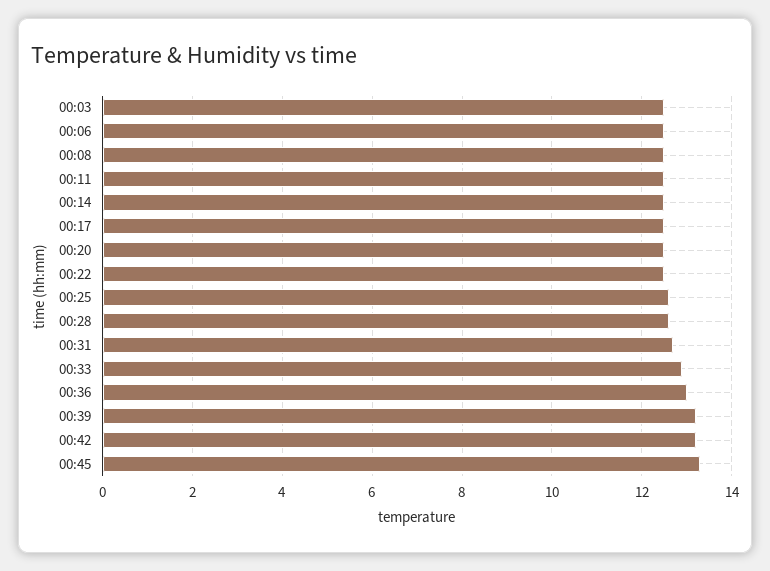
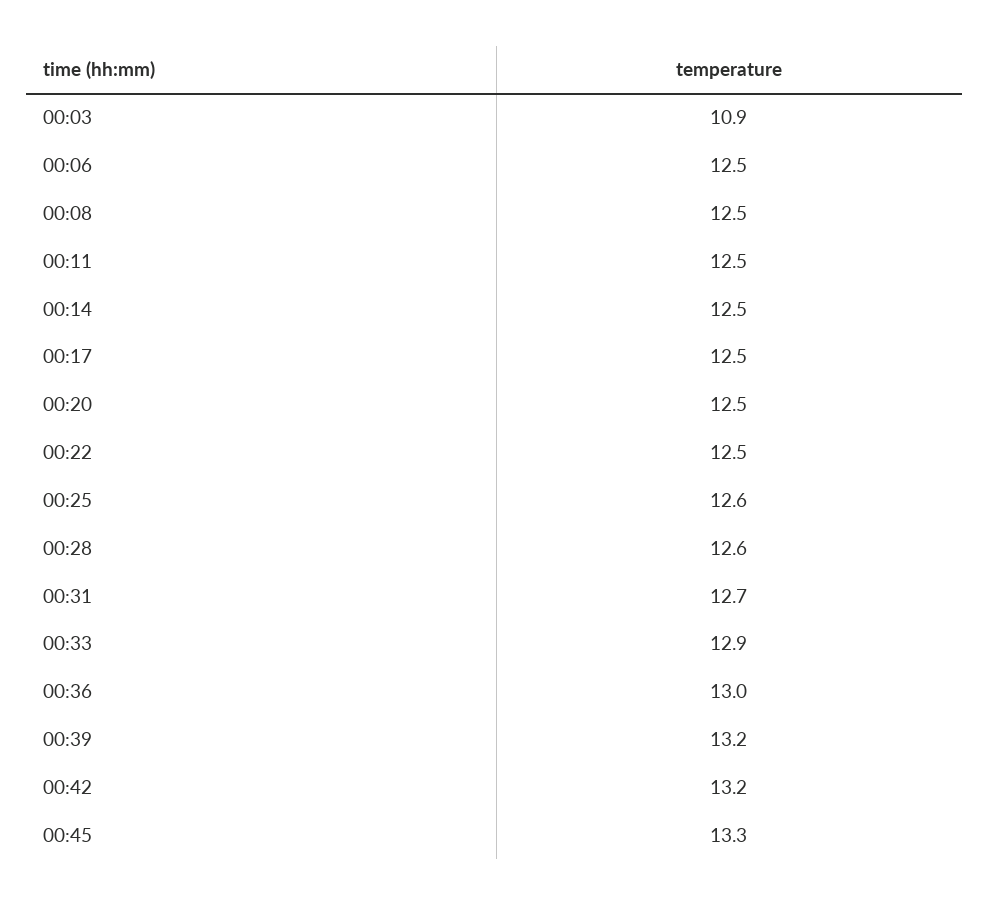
  {
-   "00:03": 12.5,
+   "00:03": 10.9,
    "00:06": 12.5,
    "00:08": 12.5,
    "00:11": 12.5,
    "00:14": 12.5,
    "00:17": 12.5,
    "00:20": 12.5,
    "00:22": 12.5,
    "00:25": 12.6,
    "00:28": 12.6,
    "00:31": 12.7,
    "00:33": 12.9,
    "00:36": 13,
    "00:39": 13.2,
    "00:42": 13.2,
    "00:45": 13.3
  }

